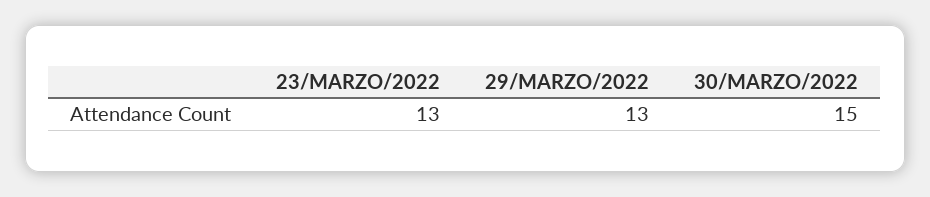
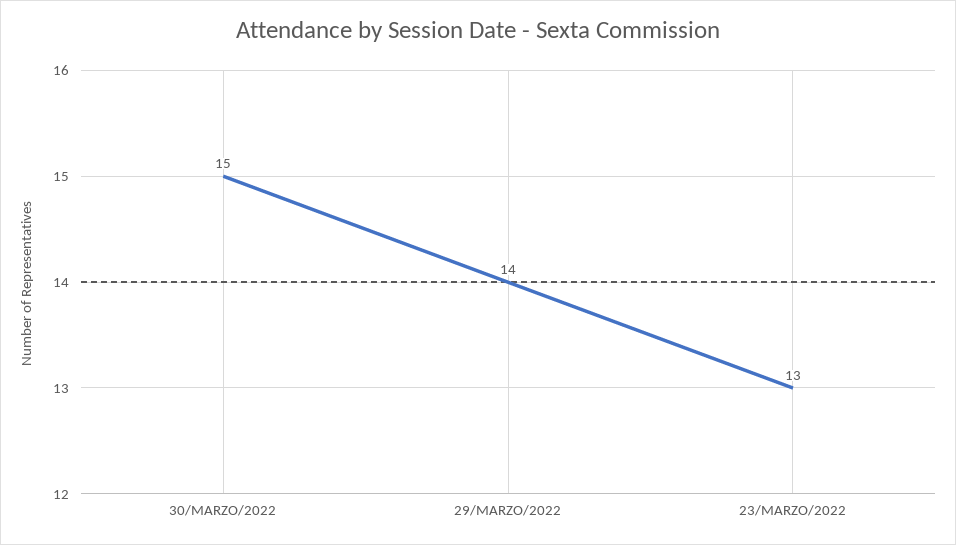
  {
    "23/MARZO/2022": 13,
-   "29/MARZO/2022": 13,
+   "29/MARZO/2022": 14,
    "30/MARZO/2022": 15
  }

